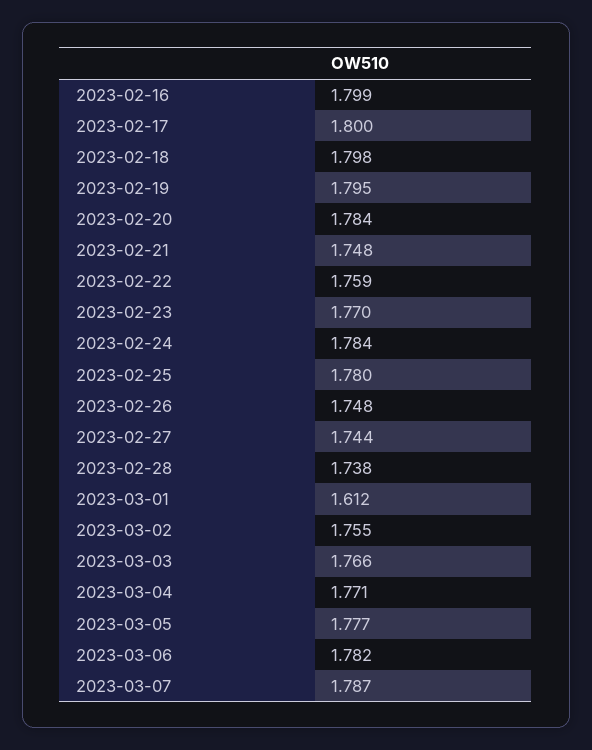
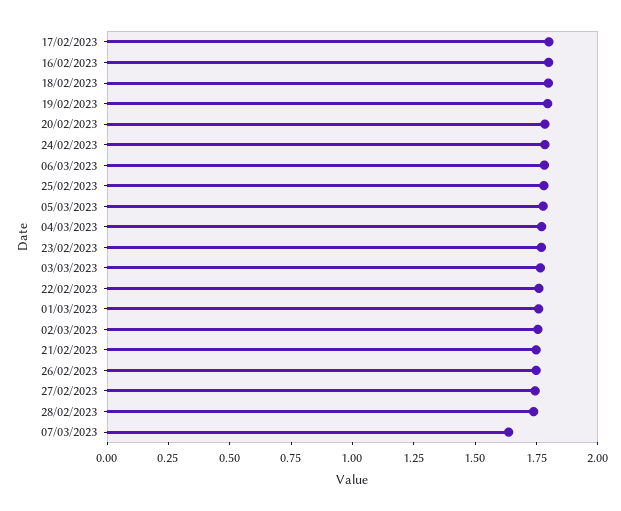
  {
    "2023-02-16": 1.799,
    "2023-02-17": 1.8,
    "2023-02-18": 1.798,
    "2023-02-19": 1.795,
    "2023-02-20": 1.784,
    "2023-02-21": 1.748,
    "2023-02-22": 1.759,
    "2023-02-23": 1.77,
    "2023-02-24": 1.784,
    "2023-02-25": 1.78,
    "2023-02-26": 1.748,
    "2023-02-27": 1.744,
    "2023-02-28": 1.738,
-   "2023-03-01": 1.612,
+   "2023-03-01": 1.75,
    "2023-03-02": 1.755,
    "2023-03-03": 1.766,
    "2023-03-04": 1.771,
    "2023-03-05": 1.777,
    "2023-03-06": 1.782,
-   "2023-03-07": 1.787
+   "2023-03-07": 1.65
  }

